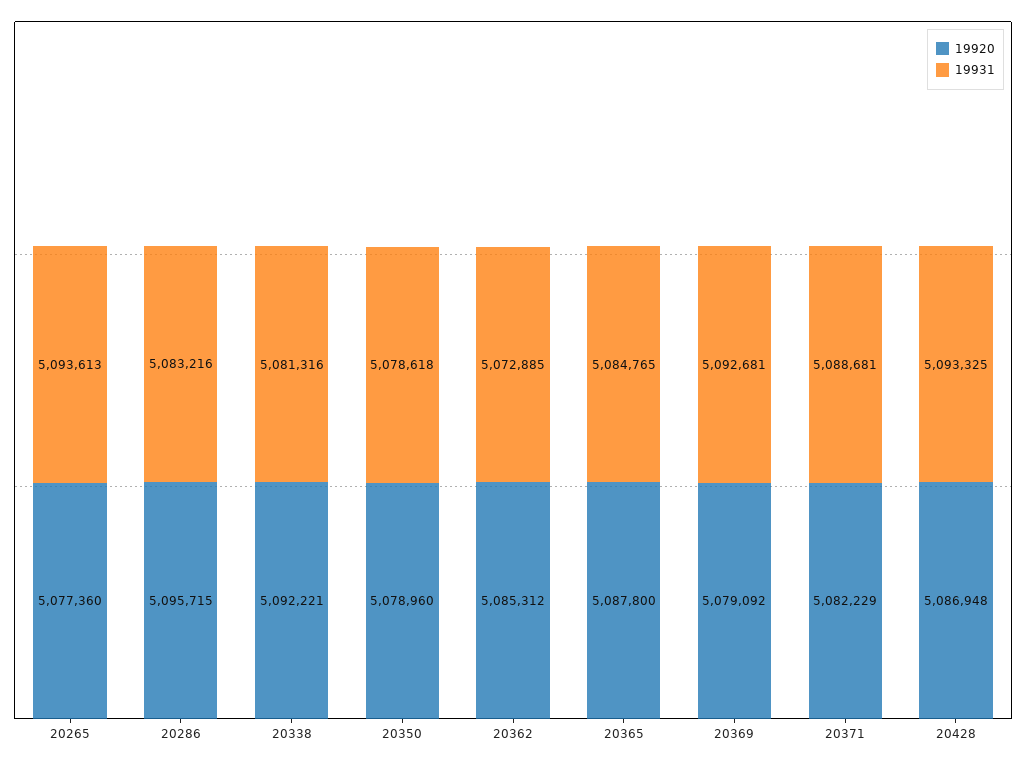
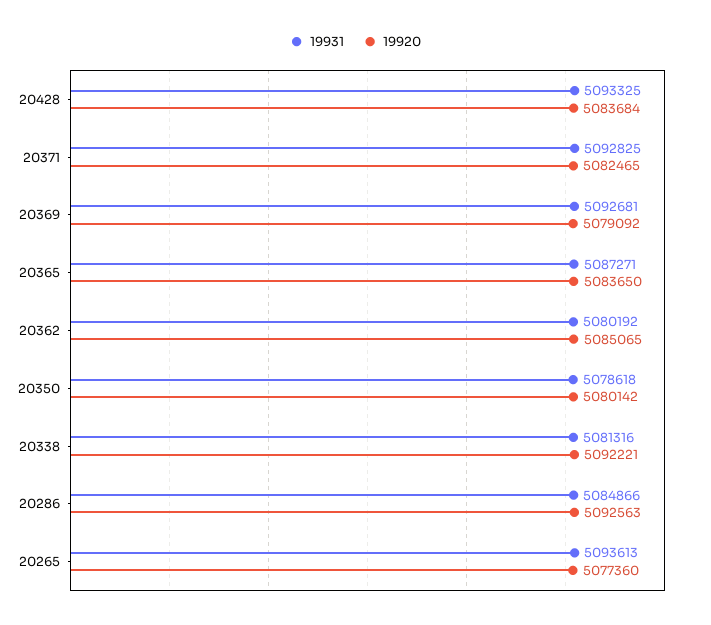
  {
    "19920": {
      "20265": 5077360,
-     "20286": 5095715,
+     "20286": 5092563,
      "20338": 5092221,
-     "20350": 5078960,
+     "20350": 5080142,
-     "20362": 5085312,
+     "20362": 5085065,
-     "20365": 5087800,
+     "20365": 5083650,
      "20369": 5079092,
-     "20371": 5082229,
+     "20371": 5082465,
-     "20428": 5086948
+     "20428": 5083684
    },
    "19931": {
      "20265": 5093613,
-     "20286": 5083216,
+     "20286": 5084866,
      "20338": 5081316,
      "20350": 5078618,
-     "20362": 5072885,
+     "20362": 5080192,
-     "20365": 5084765,
+     "20365": 5087271,
      "20369": 5092681,
-     "20371": 5088681,
+     "20371": 5092825,
      "20428": 5093325
    }
  }

